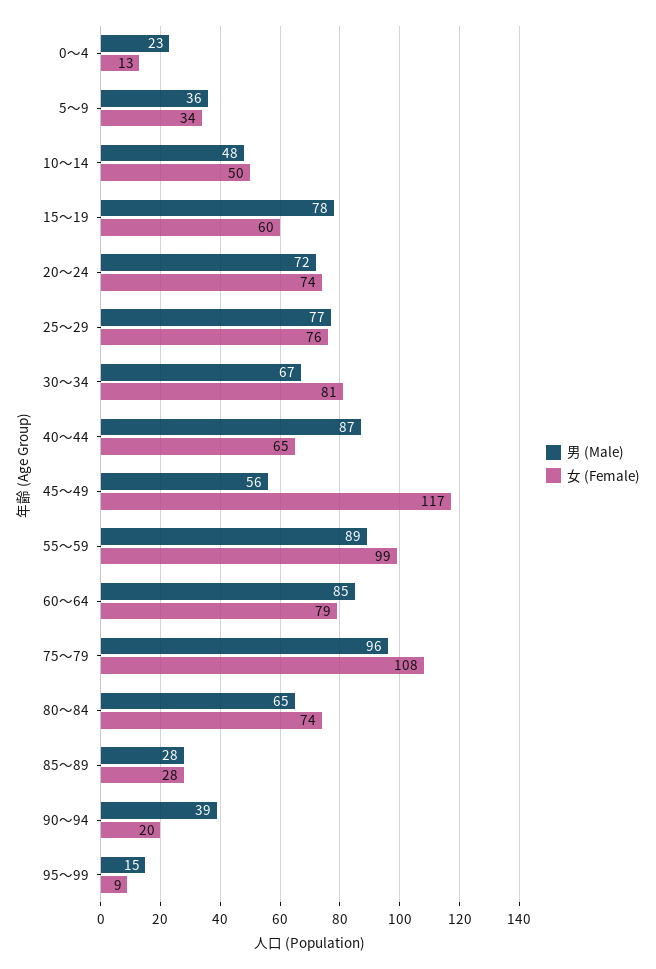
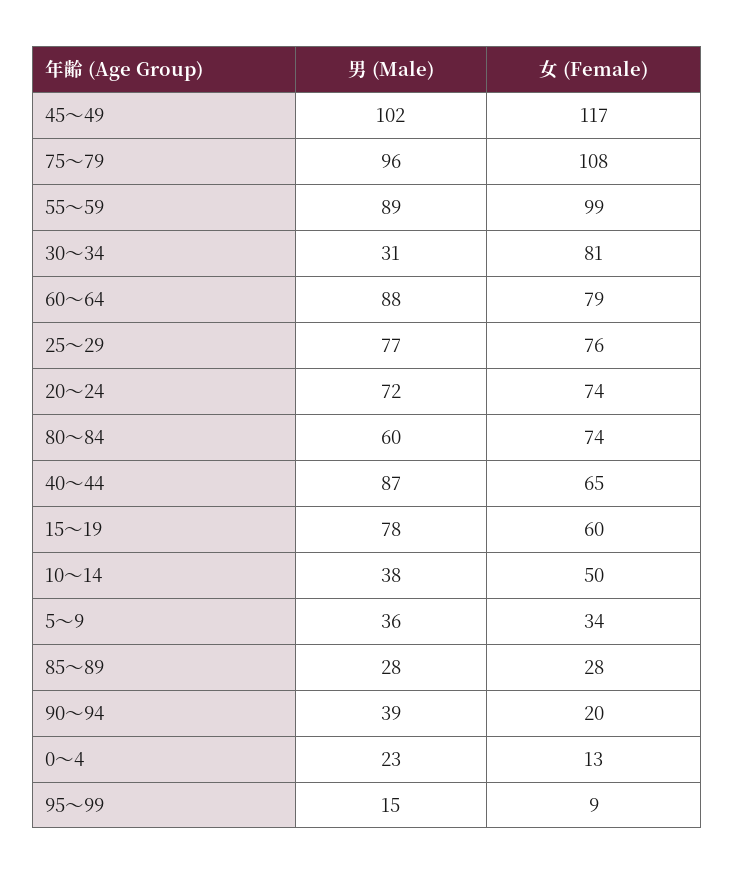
  {
    "男 (Male)": {
      "0～4": 23,
      "5～9": 36,
-     "10～14": 48,
+     "10～14": 38,
      "15～19": 78,
      "20～24": 72,
      "25～29": 77,
-     "30～34": 67,
+     "30～34": 31,
      "40～44": 87,
-     "45～49": 56,
+     "45～49": 102,
      "55～59": 89,
-     "60～64": 85,
+     "60～64": 88,
      "75～79": 96,
-     "80～84": 65,
+     "80～84": 60,
      "85～89": 28,
      "90～94": 39,
      "95～99": 15
    },
    "女 (Female)": {
      "0～4": 13,
      "5～9": 34,
      "10～14": 50,
      "15～19": 60,
      "20～24": 74,
      "25～29": 76,
      "30～34": 81,
      "40～44": 65,
      "45～49": 117,
      "55～59": 99,
      "60～64": 79,
      "75～79": 108,
      "80～84": 74,
      "85～89": 28,
      "90～94": 20,
      "95～99": 9
    }
  }

